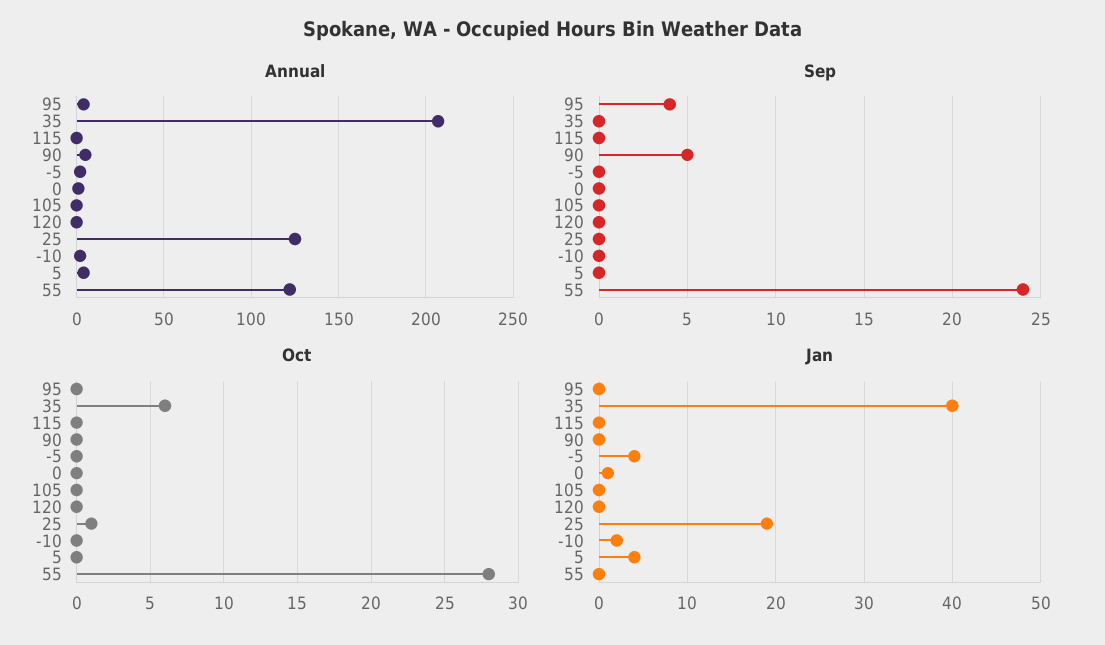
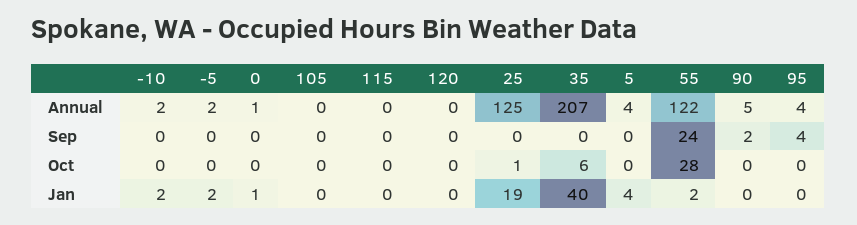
  {
    "Annual": {
      "95": 4,
      "35": 207,
      "115": 0,
      "90": 5,
      "-5": 2,
      "0": 1,
      "105": 0,
      "120": 0,
      "25": 125,
      "-10": 2,
      "5": 4,
      "55": 122
    },
    "Sep": {
      "95": 4,
      "35": 0,
      "115": 0,
-     "90": 5,
+     "90": 2,
      "-5": 0,
      "0": 0,
      "105": 0,
      "120": 0,
      "25": 0,
      "-10": 0,
      "5": 0,
      "55": 24
    },
    "Oct": {
      "95": 0,
      "35": 6,
      "115": 0,
      "90": 0,
      "-5": 0,
      "0": 0,
      "105": 0,
      "120": 0,
      "25": 1,
      "-10": 0,
      "5": 0,
      "55": 28
    },
    "Jan": {
      "95": 0,
      "35": 40,
      "115": 0,
      "90": 0,
-     "-5": 4,
+     "-5": 2,
      "0": 1,
      "105": 0,
      "120": 0,
      "25": 19,
      "-10": 2,
      "5": 4,
-     "55": 0
+     "55": 2
    }
  }

